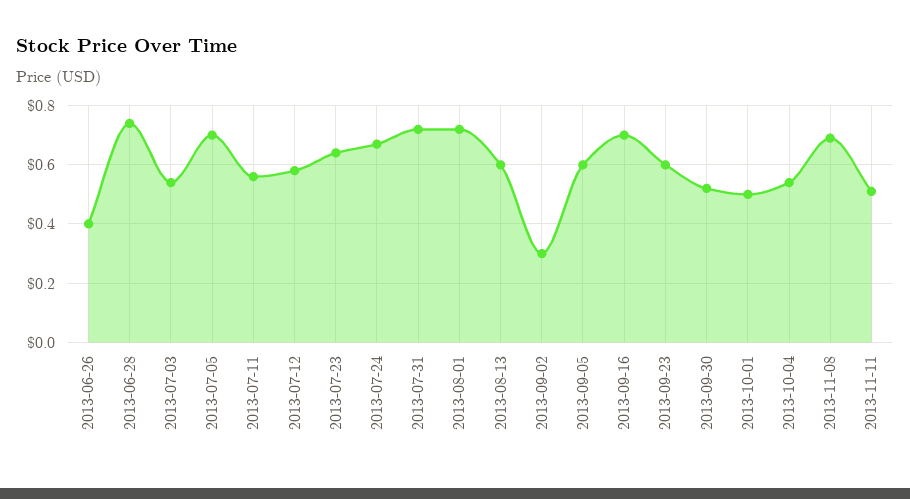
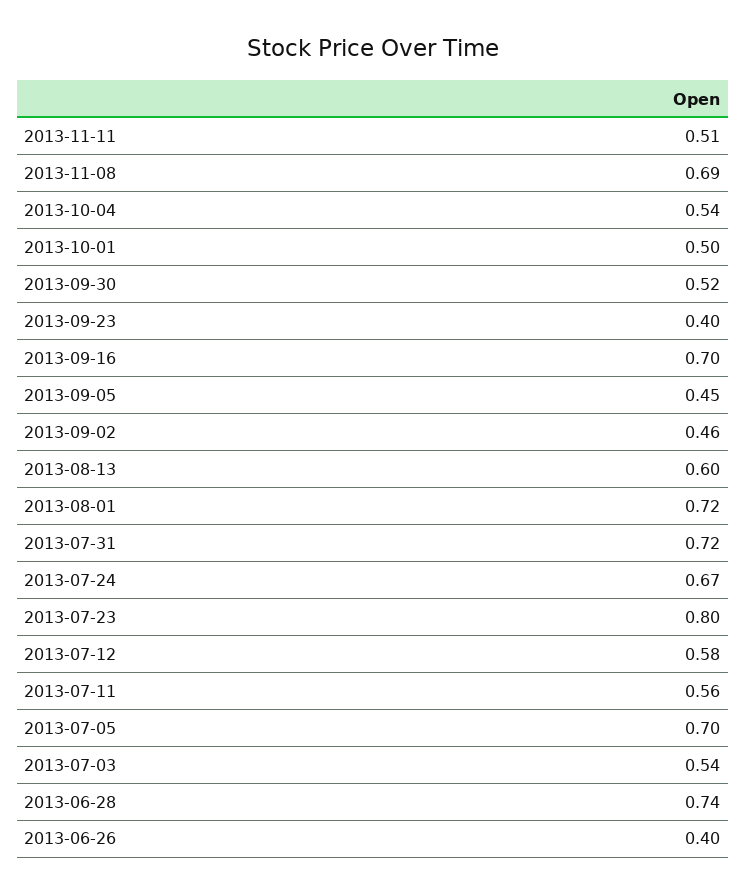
  {
    "2013-06-26": 0.4,
    "2013-06-28": 0.74,
    "2013-07-03": 0.54,
    "2013-07-05": 0.7,
    "2013-07-11": 0.56,
    "2013-07-12": 0.58,
-   "2013-07-23": 0.65,
+   "2013-07-23": 0.8,
    "2013-07-24": 0.67,
    "2013-07-31": 0.72,
    "2013-08-01": 0.72,
    "2013-08-13": 0.6,
-   "2013-09-02": 0.3,
+   "2013-09-02": 0.46,
-   "2013-09-05": 0.6,
+   "2013-09-05": 0.45,
    "2013-09-16": 0.7,
-   "2013-09-23": 0.6,
+   "2013-09-23": 0.4,
    "2013-09-30": 0.52,
    "2013-10-01": 0.5,
    "2013-10-04": 0.54,
    "2013-11-08": 0.69,
    "2013-11-11": 0.51
  }

